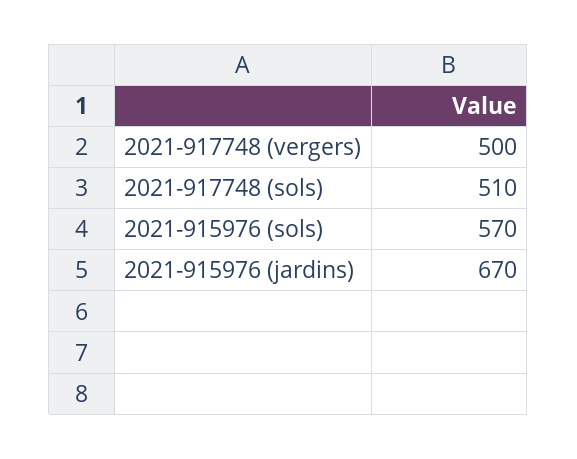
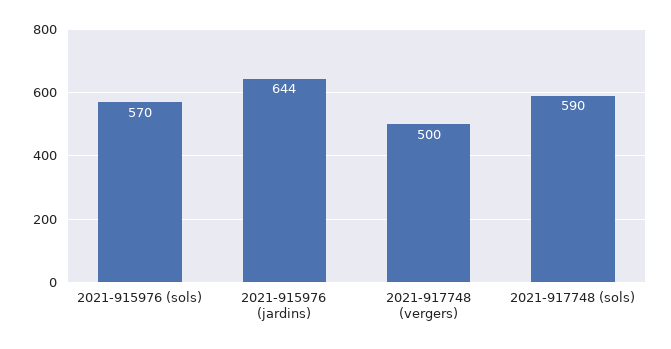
  {
    "2021-917748 (vergers)": 500,
-   "2021-917748 (sols)": 510,
+   "2021-917748 (sols)": 590,
    "2021-915976 (sols)": 570,
-   "2021-915976 (jardins)": 670
+   "2021-915976 (jardins)": 644
  }

